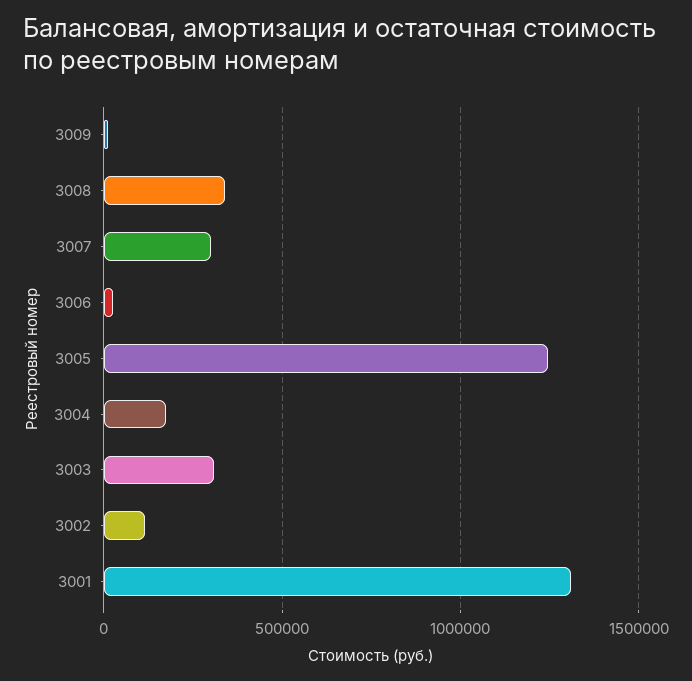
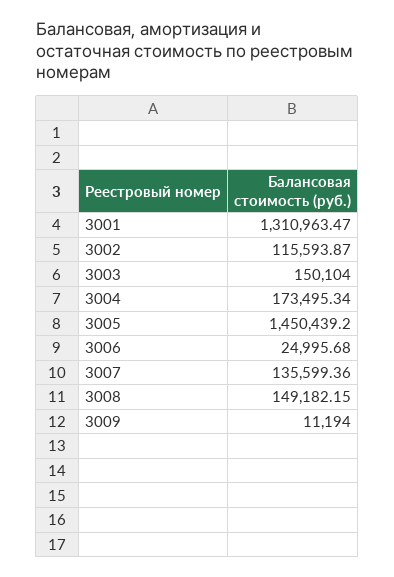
  {
    "3009": 11194,
-   "3008": 350000,
+   "3008": 149182.15,
-   "3007": 300000,
+   "3007": 135599.36,
    "3006": 24995.68,
-   "3005": 1250000,
+   "3005": 1450439.2,
    "3004": 173495.34,
-   "3003": 300000,
+   "3003": 150104,
    "3002": 115593.87,
    "3001": 1310963.47
  }

